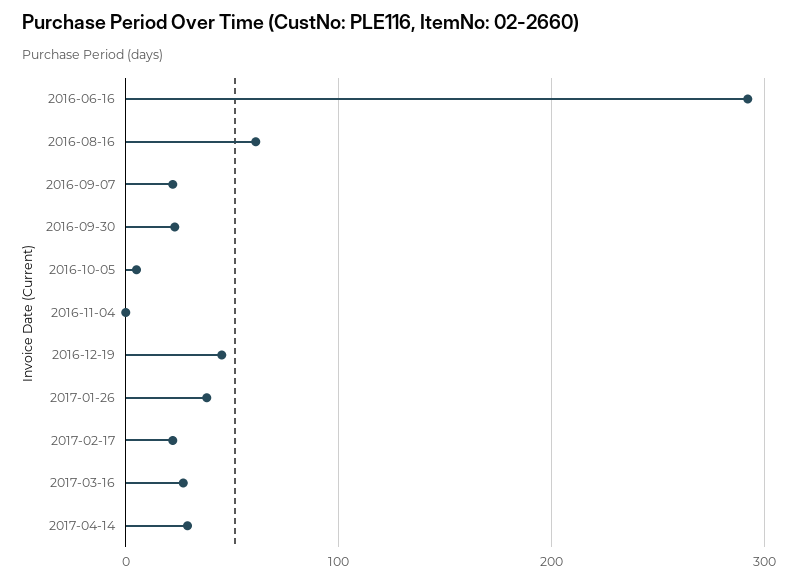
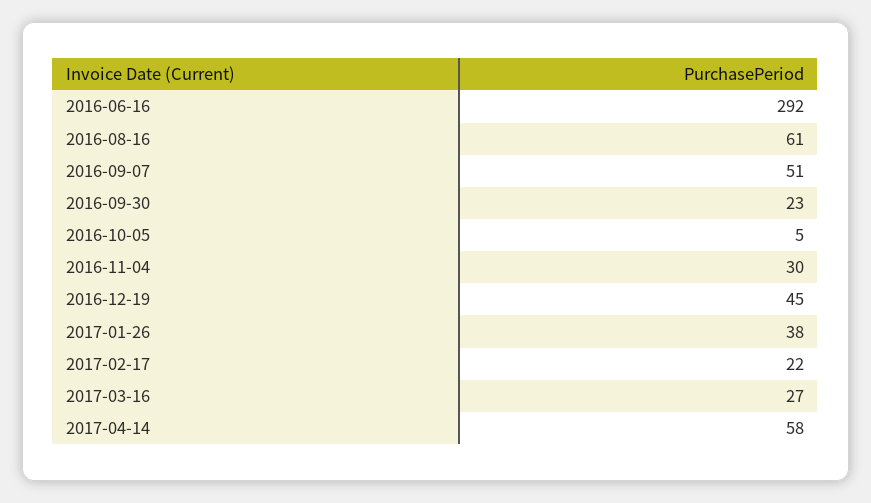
  {
    "2016-06-16": 292,
    "2016-08-16": 61,
-   "2016-09-07": 20,
+   "2016-09-07": 51,
    "2016-09-30": 23,
    "2016-10-05": 5,
-   "2016-11-04": 0,
+   "2016-11-04": 30,
    "2016-12-19": 45,
    "2017-01-26": 38,
    "2017-02-17": 22,
    "2017-03-16": 27,
-   "2017-04-14": 30
+   "2017-04-14": 58
  }

